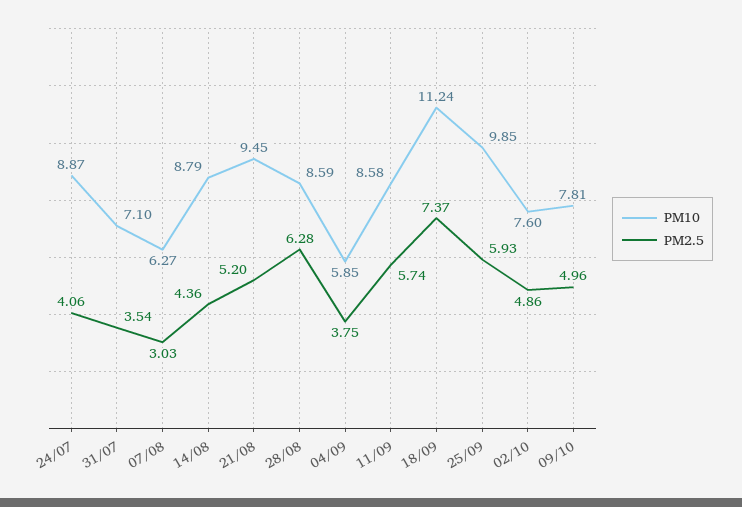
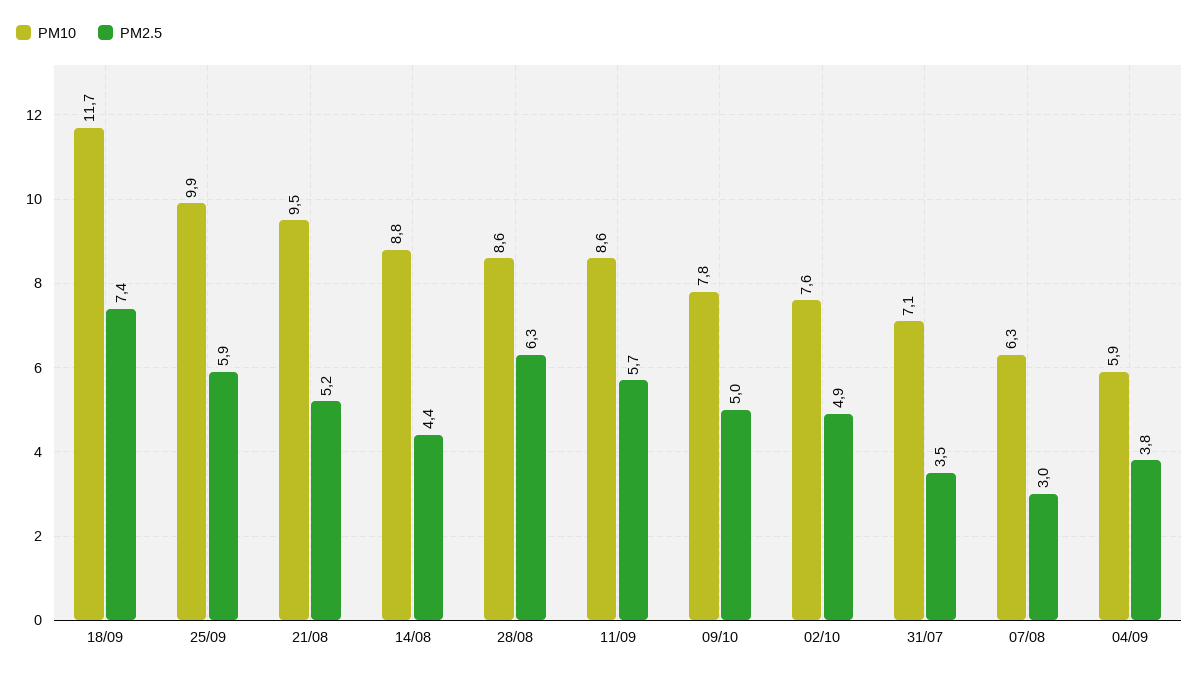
  {
    "PM10": {
-     "24/07": 8.87,
      "31/07": 7.1,
      "07/08": 6.27,
      "14/08": 8.79,
      "21/08": 9.45,
      "28/08": 8.59,
      "04/09": 5.85,
      "11/09": 8.58,
-     "18/09": 11.24,
+     "18/09": 11.7,
      "25/09": 9.85,
      "02/10": 7.6,
      "09/10": 7.81
    },
    "PM2.5": {
-     "24/07": 4.06,
      "31/07": 3.54,
      "07/08": 3.03,
      "14/08": 4.36,
      "21/08": 5.2,
      "28/08": 6.28,
      "04/09": 3.75,
      "11/09": 5.74,
      "18/09": 7.37,
      "25/09": 5.93,
      "02/10": 4.86,
      "09/10": 4.96
    }
  }

